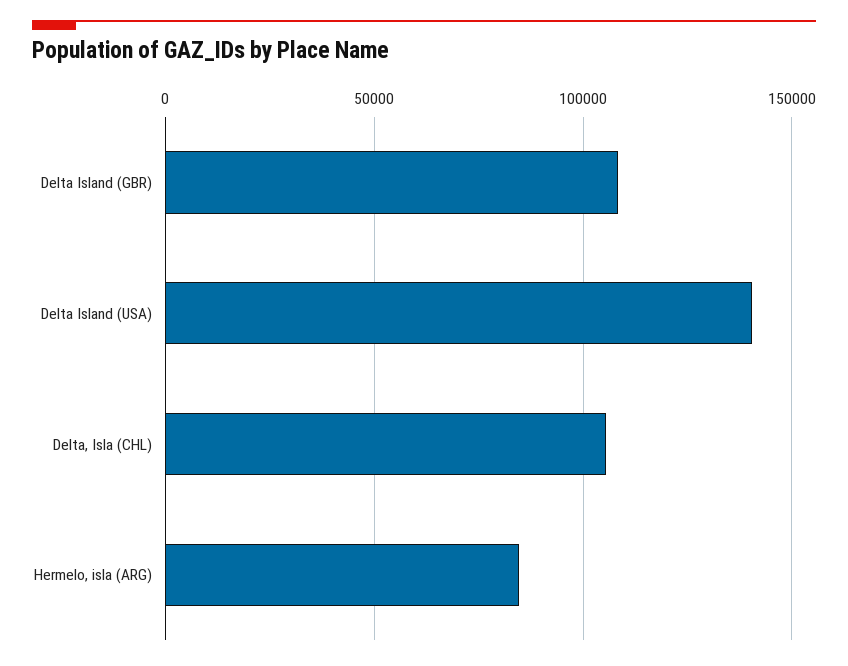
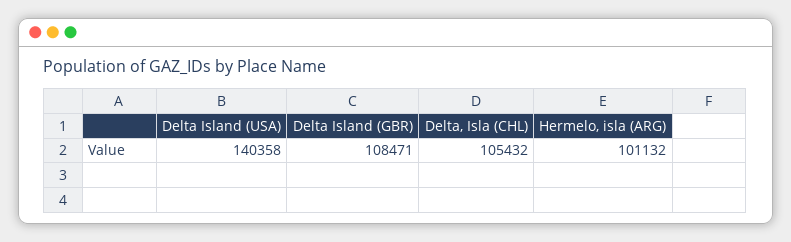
  {
    "Delta Island (GBR)": 108471,
    "Delta Island (USA)": 140358,
    "Delta, Isla (CHL)": 105432,
-   "Hermelo, isla (ARG)": 85000
+   "Hermelo, isla (ARG)": 101132
  }

